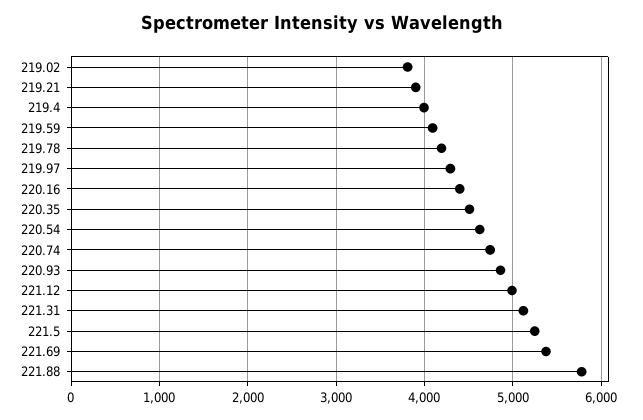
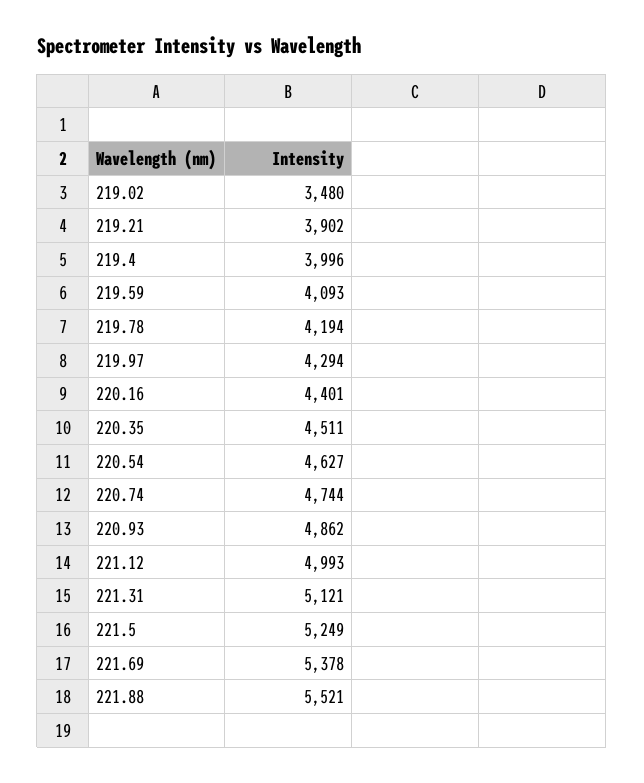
  {
-   "219.02": 3800,
+   "219.02": 3480,
    "219.21": 3902,
    "219.4": 3996,
    "219.59": 4093,
    "219.78": 4194,
    "219.97": 4294,
    "220.16": 4401,
    "220.35": 4511,
    "220.54": 4627,
    "220.74": 4744,
    "220.93": 4862,
    "221.12": 4993,
    "221.31": 5121,
    "221.5": 5249,
    "221.69": 5378,
-   "221.88": 5800
+   "221.88": 5521
  }

